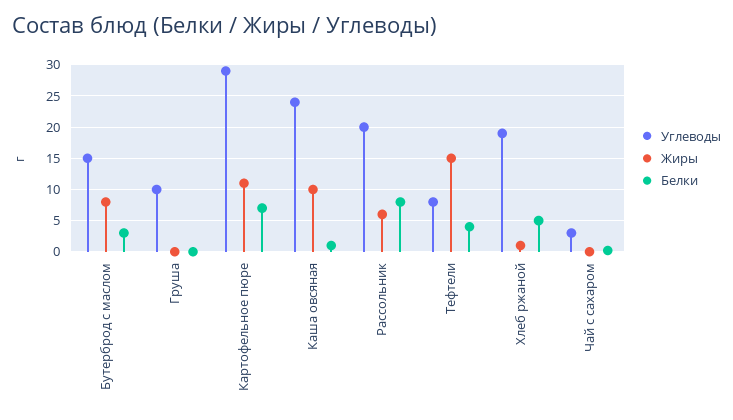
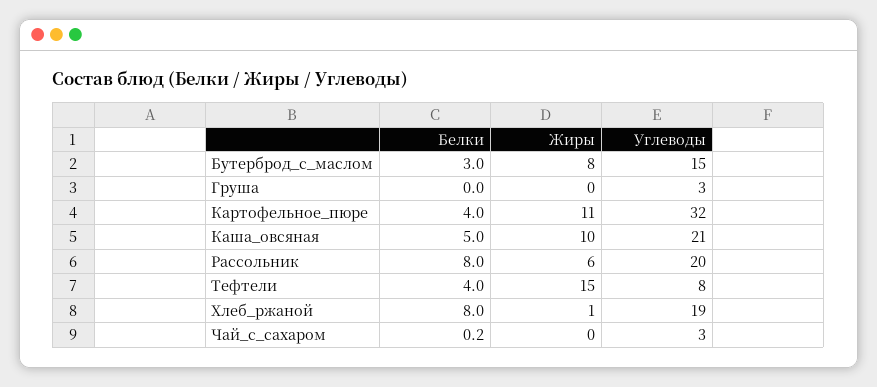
  {
    "Углеводы": {
      "Бутерброд с маслом": 15,
-     "Груша": 10,
+     "Груша": 3,
-     "Картофельное пюре": 29,
+     "Картофельное пюре": 32,
-     "Каша овсяная": 24,
+     "Каша овсяная": 21,
      "Рассольник": 20,
      "Тефтели": 8,
      "Хлеб ржаной": 19,
      "Чай с сахаром": 3
    },
    "Жиры": {
      "Бутерброд с маслом": 8,
      "Груша": 0,
      "Картофельное пюре": 11,
      "Каша овсяная": 10,
      "Рассольник": 6,
      "Тефтели": 15,
      "Хлеб ржаной": 1,
      "Чай с сахаром": 0
    },
    "Белки": {
      "Бутерброд с маслом": 3,
      "Груша": 0,
-     "Картофельное пюре": 7,
+     "Картофельное пюре": 4,
-     "Каша овсяная": 1,
+     "Каша овсяная": 5,
      "Рассольник": 8,
      "Тефтели": 4,
-     "Хлеб ржаной": 5,
+     "Хлеб ржаной": 8,
      "Чай с сахаром": 0.2
    }
  }

